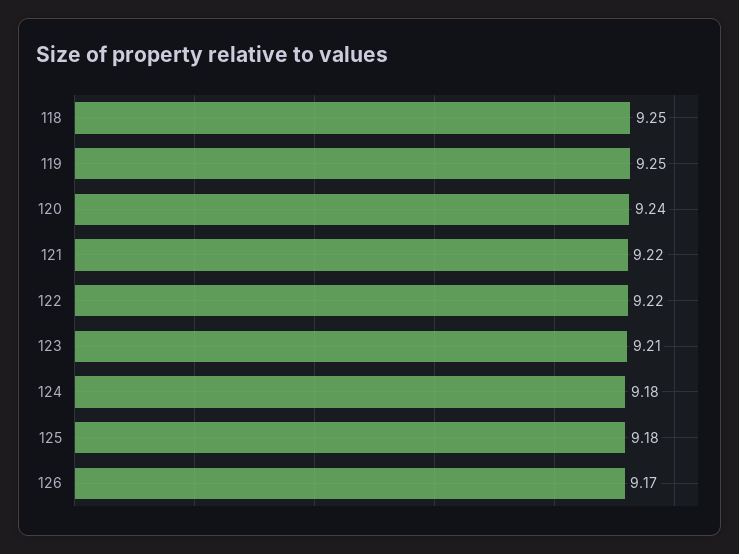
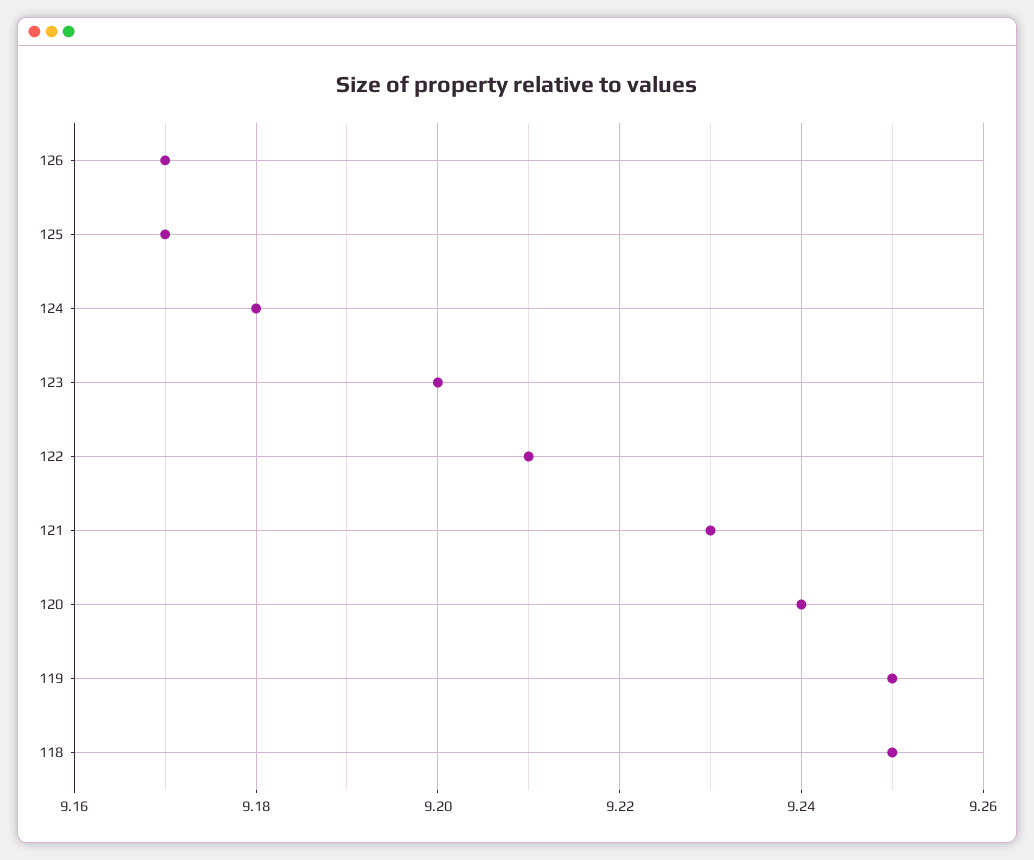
  {
    "118": 9.25,
    "119": 9.25,
    "120": 9.24,
-   "121": 9.22,
+   "121": 9.23,
-   "122": 9.22,
+   "122": 9.21,
-   "123": 9.21,
+   "123": 9.2,
    "124": 9.18,
-   "125": 9.18,
+   "125": 9.17,
    "126": 9.17
  }

